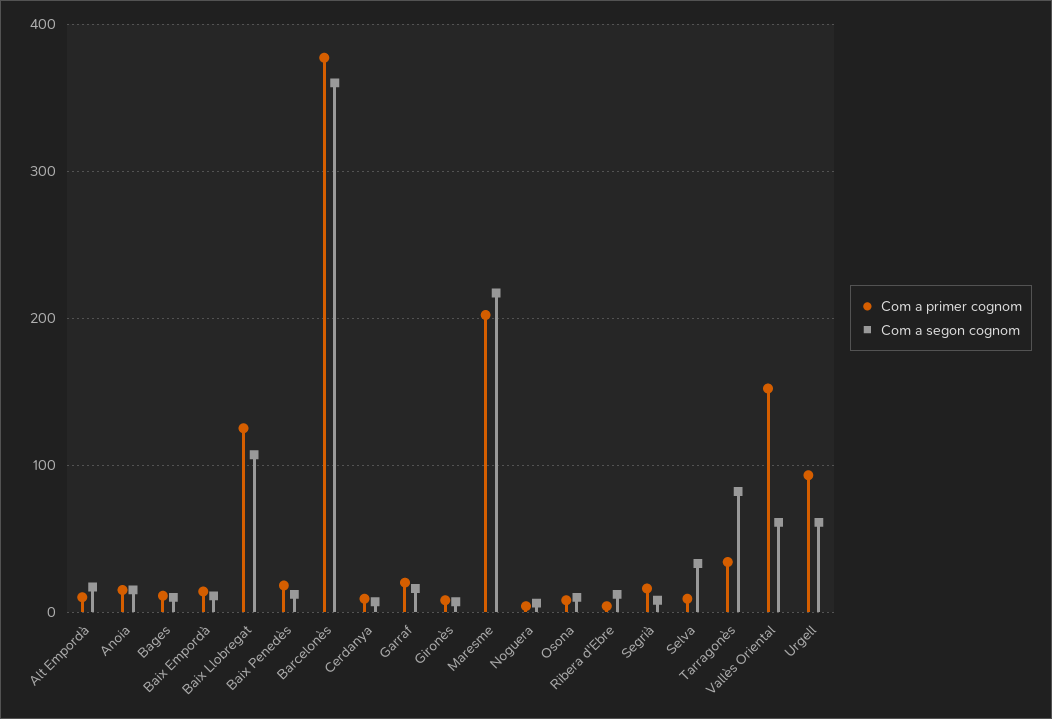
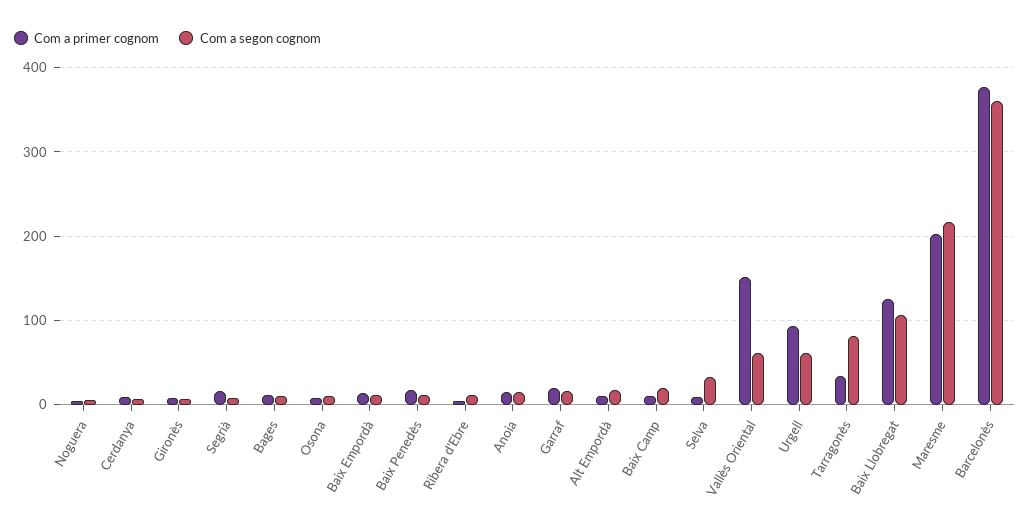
  {
    "Com a primer cognom": {
      "Alt Empordà": 10,
      "Anoia": 20,
      "Bages": 10,
      "Baix Empordà": 10,
      "Baix Llobregat": 130,
      "Baix Penedès": 20,
      "Barcelonès": 380,
      "Cerdanya": 10,
      "Garraf": 20,
      "Gironès": 10,
      "Maresme": 200,
      "Noguera": 0,
      "Osona": 10,
      "Ribera d'Ebre": 0,
      "Segrià": 20,
      "Selva": 10,
      "Tarragonès": 30,
      "Vallès Oriental": 150,
-     "Urgell": 90
+     "Urgell": 90,
+     "Baix Camp": 10
    },
    "Com a segon cognom": {
      "Alt Empordà": 20,
      "Anoia": 20,
      "Bages": 10,
      "Baix Empordà": 10,
      "Baix Llobregat": 110,
      "Baix Penedès": 10,
      "Barcelonès": 360,
      "Cerdanya": 10,
      "Garraf": 20,
      "Gironès": 10,
      "Maresme": 220,
      "Noguera": 10,
      "Osona": 10,
      "Ribera d'Ebre": 10,
      "Segrià": 10,
      "Selva": 30,
      "Tarragonès": 80,
      "Vallès Oriental": 60,
-     "Urgell": 60
+     "Urgell": 60,
+     "Baix Camp": 20
    }
  }

